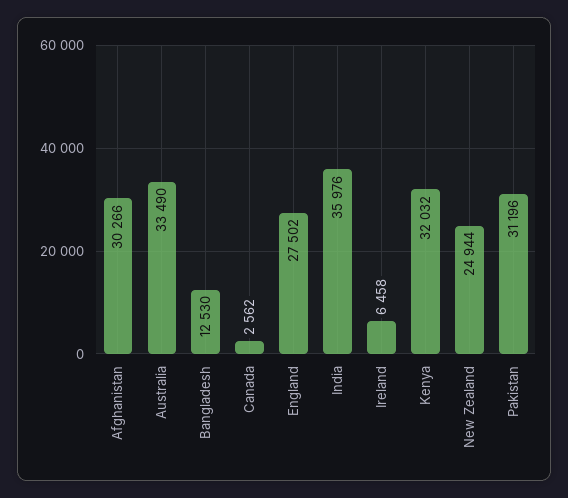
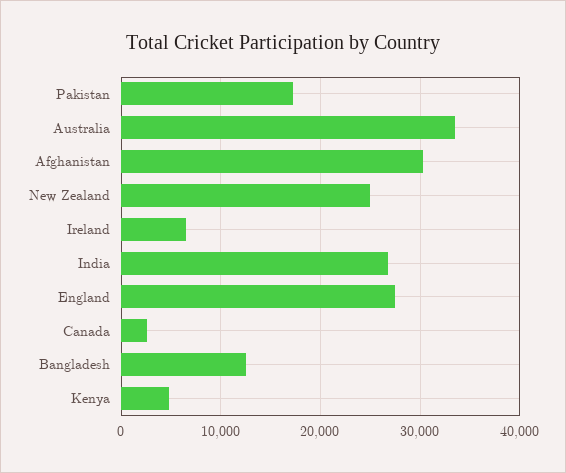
  {
    "Afghanistan": 30266,
    "Australia": 33490,
    "Bangladesh": 12530,
    "Canada": 2562,
    "England": 27502,
-   "India": 35976,
+   "India": 27000,
    "Ireland": 6458,
-   "Kenya": 32032,
+   "Kenya": 5000,
    "New Zealand": 24944,
-   "Pakistan": 31196
+   "Pakistan": 17000
  }

